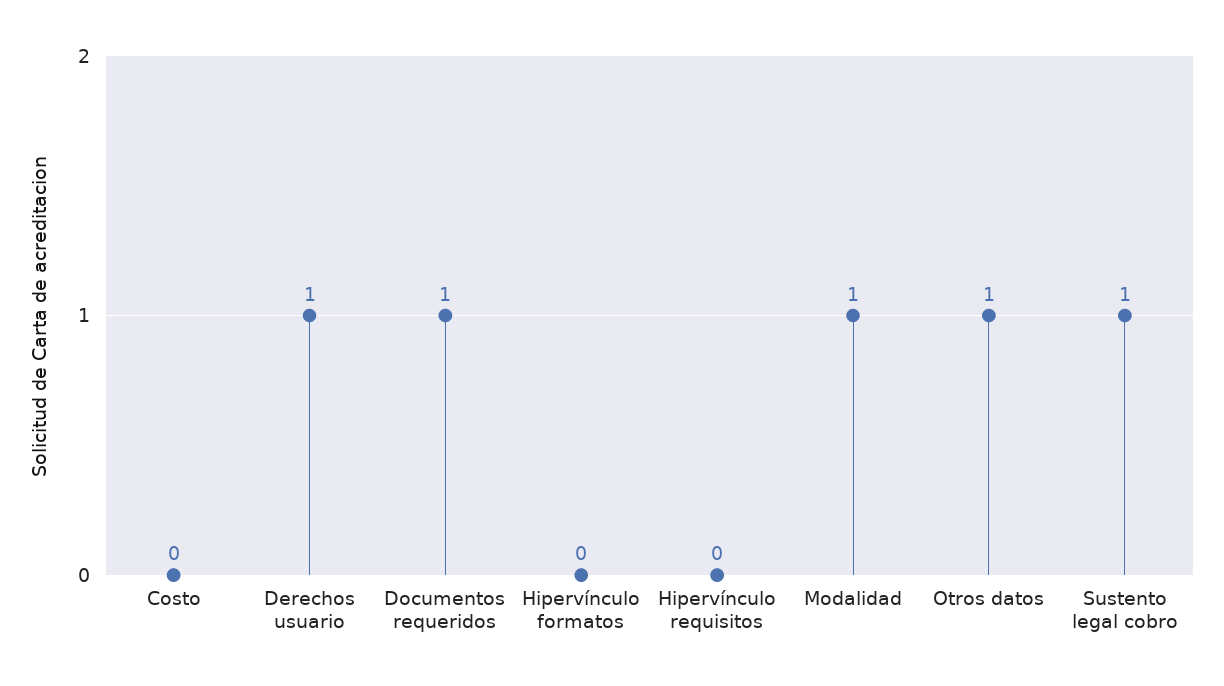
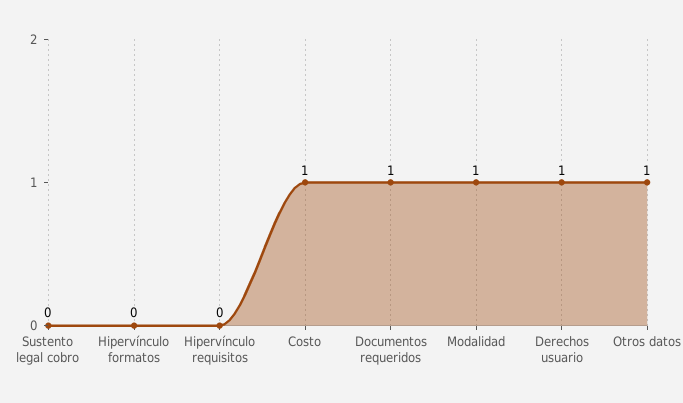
  {
-   "Costo": 0,
+   "Costo": 1,
    "Derechos usuario": 1,
    "Documentos requeridos": 1,
    "Hipervínculo formatos": 0,
    "Hipervínculo requisitos": 0,
    "Modalidad": 1,
    "Otros datos": 1,
-   "Sustento legal cobro": 1
+   "Sustento legal cobro": 0
  }

